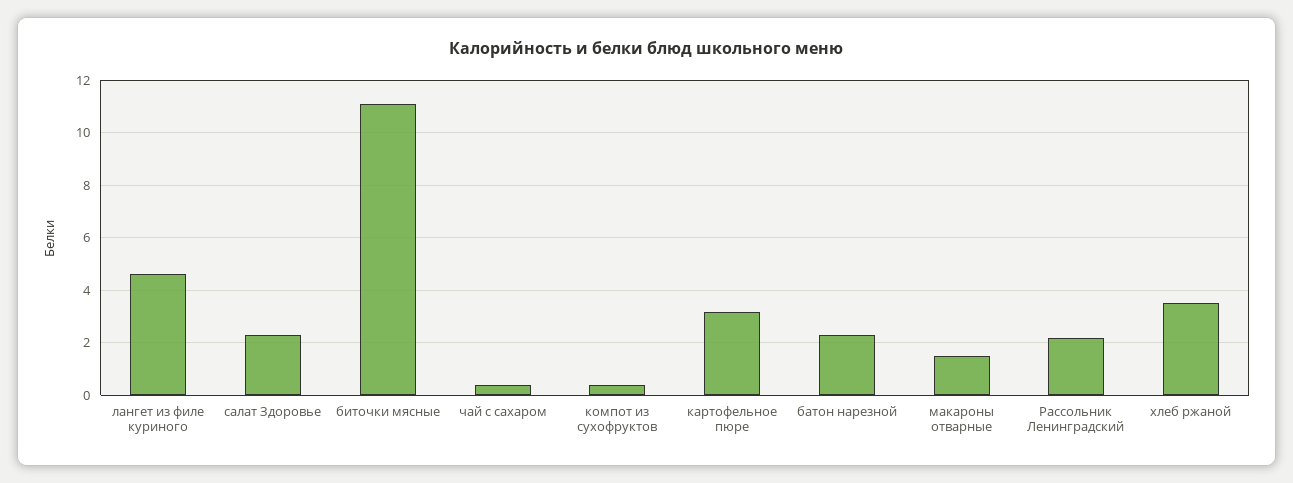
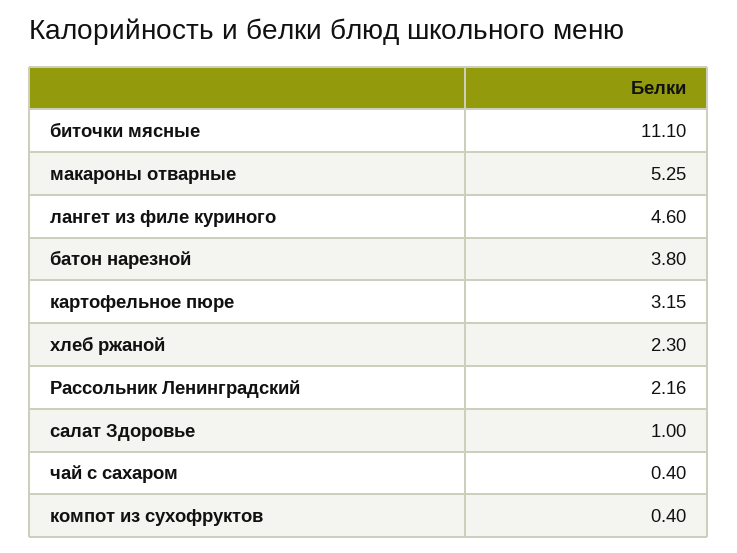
  {
    "лангет из филе куриного": 4.6,
-   "салат Здоровье": 2.25,
+   "салат Здоровье": 1,
    "биточки мясные": 11.1,
    "чай с сахаром": 0.4,
    "компот из сухофруктов": 0.4,
    "картофельное пюре": 3.15,
-   "батон нарезной": 2.25,
+   "батон нарезной": 3.8,
-   "макароны отварные": 1.5,
+   "макароны отварные": 5.25,
    "Рассольник Ленинградский": 2.16,
-   "хлеб ржаной": 3.5
+   "хлеб ржаной": 2.3
  }

